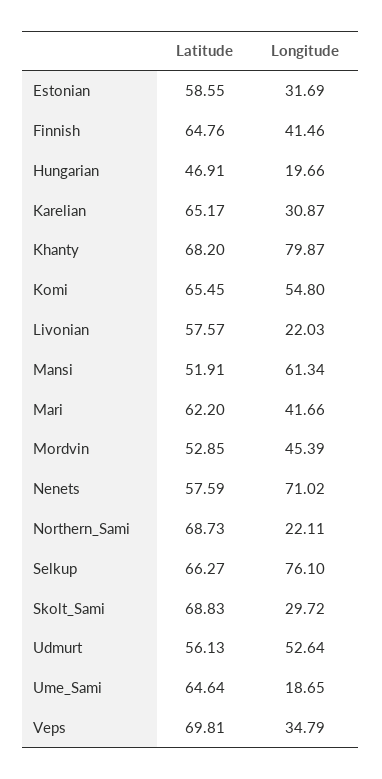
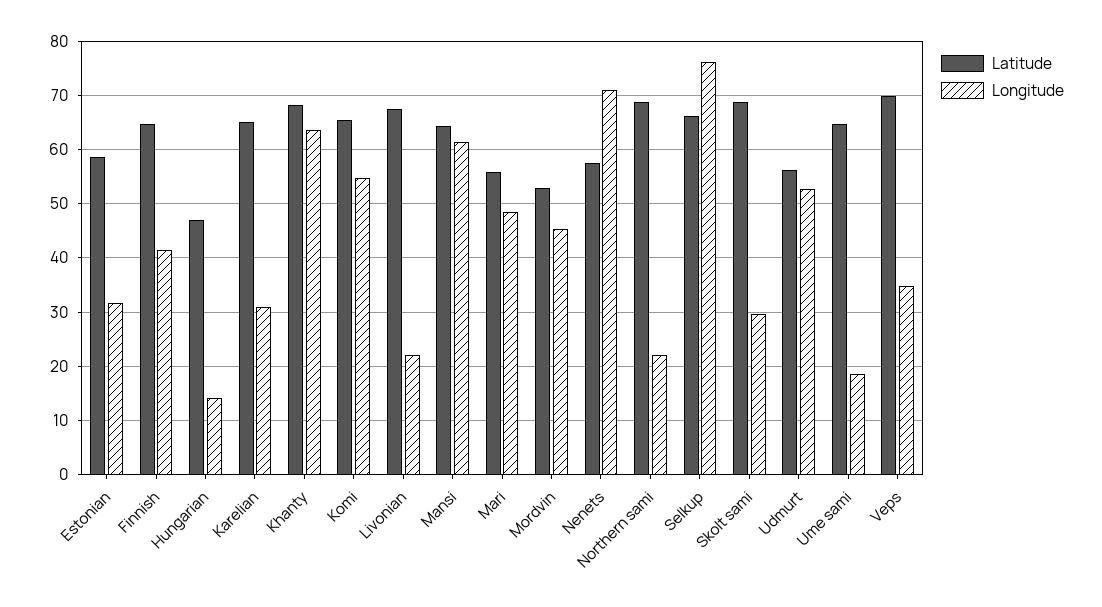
  {
    "Latitude": {
      "Estonian": 58.55,
      "Finnish": 64.76,
      "Hungarian": 46.91,
      "Karelian": 65.17,
      "Khanty": 68.2,
      "Komi": 65.45,
-     "Livonian": 57.57,
+     "Livonian": 68,
-     "Mansi": 51.91,
+     "Mansi": 64,
-     "Mari": 62.2,
+     "Mari": 56,
      "Mordvin": 52.85,
      "Nenets": 57.59,
      "Northern_Sami": 68.73,
      "Selkup": 66.27,
      "Skolt_Sami": 68.83,
      "Udmurt": 56.13,
      "Ume_Sami": 64.64,
      "Veps": 69.81
    },
    "Longitude": {
      "Estonian": 31.69,
      "Finnish": 41.46,
-     "Hungarian": 19.66,
+     "Hungarian": 14,
      "Karelian": 30.87,
-     "Khanty": 79.87,
+     "Khanty": 64,
      "Komi": 54.8,
      "Livonian": 22.03,
      "Mansi": 61.34,
-     "Mari": 41.66,
+     "Mari": 48,
      "Mordvin": 45.39,
      "Nenets": 71.02,
      "Northern_Sami": 22.11,
      "Selkup": 76.1,
      "Skolt_Sami": 29.72,
      "Udmurt": 52.64,
      "Ume_Sami": 18.65,
      "Veps": 34.79
    }
  }

